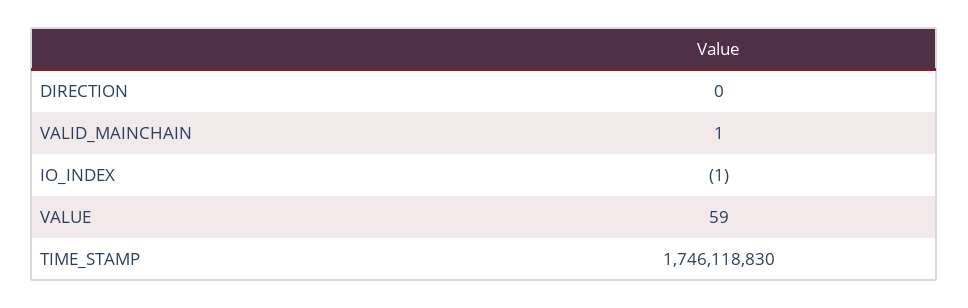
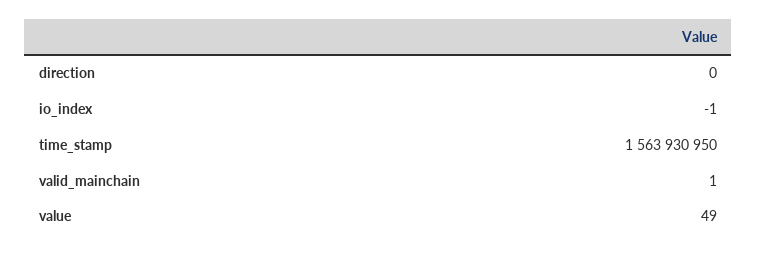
  {
    "DIRECTION": 0,
    "VALID_MAINCHAIN": 1,
    "IO_INDEX": -1,
-   "VALUE": 59,
+   "VALUE": 49,
-   "TIME_STAMP": 1746118830
+   "TIME_STAMP": 1563930950
  }

